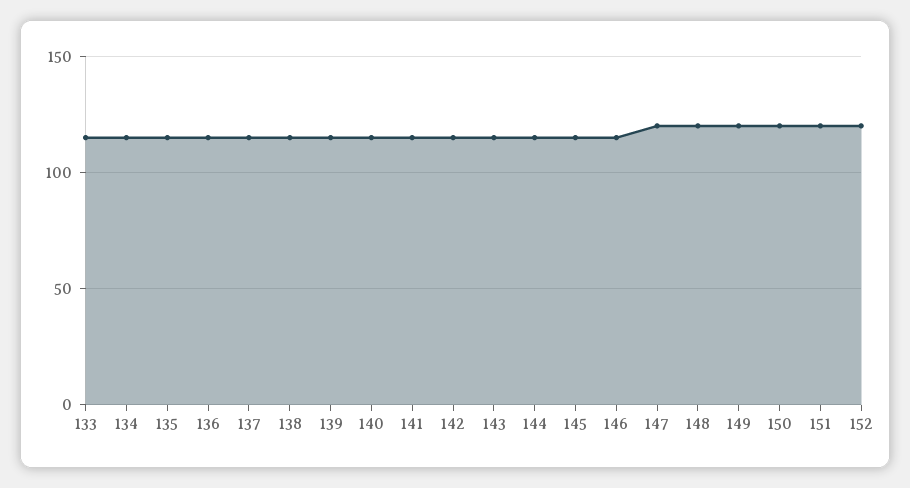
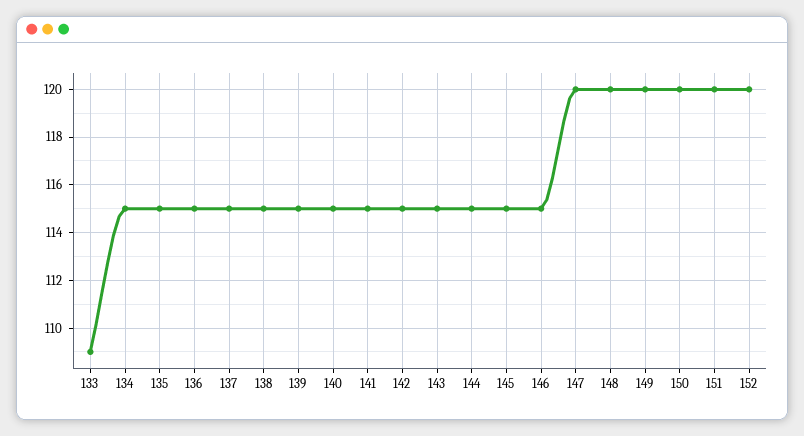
  {
-   "133": 115,
+   "133": 109,
    "134": 115,
    "135": 115,
    "136": 115,
    "137": 115,
    "138": 115,
    "139": 115,
    "140": 115,
    "141": 115,
    "142": 115,
    "143": 115,
    "144": 115,
    "145": 115,
    "146": 115,
    "147": 120,
    "148": 120,
    "149": 120,
    "150": 120,
    "151": 120,
    "152": 120
  }

